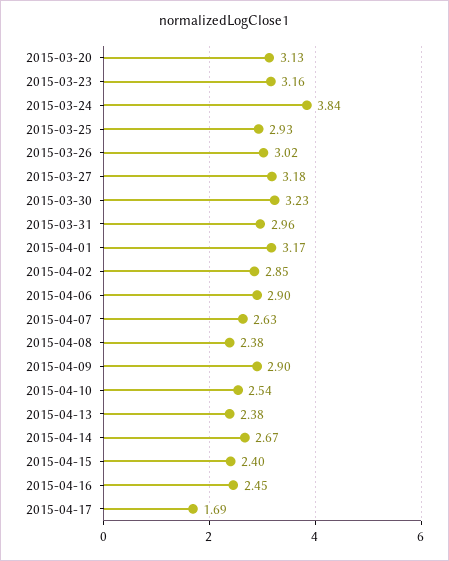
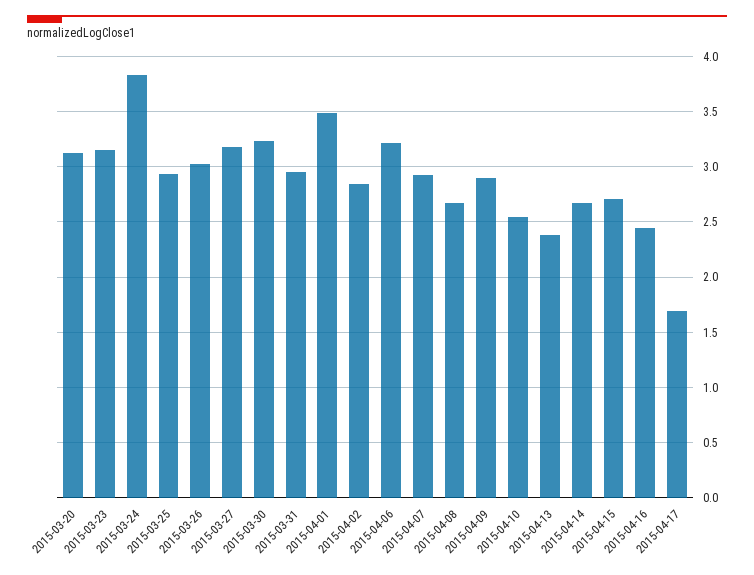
  {
    "2015-03-20": 3.13,
    "2015-03-23": 3.16,
    "2015-03-24": 3.84,
    "2015-03-25": 2.93,
    "2015-03-26": 3.02,
    "2015-03-27": 3.18,
    "2015-03-30": 3.23,
    "2015-03-31": 2.96,
-   "2015-04-01": 3.17,
+   "2015-04-01": 3.5,
    "2015-04-02": 2.85,
-   "2015-04-06": 2.9,
+   "2015-04-06": 3.2,
-   "2015-04-07": 2.63,
+   "2015-04-07": 2.9,
-   "2015-04-08": 2.38,
+   "2015-04-08": 2.7,
    "2015-04-09": 2.9,
    "2015-04-10": 2.54,
    "2015-04-13": 2.38,
    "2015-04-14": 2.67,
-   "2015-04-15": 2.4,
+   "2015-04-15": 2.7,
    "2015-04-16": 2.45,
    "2015-04-17": 1.69
  }

